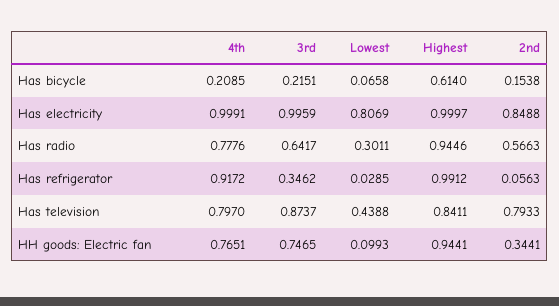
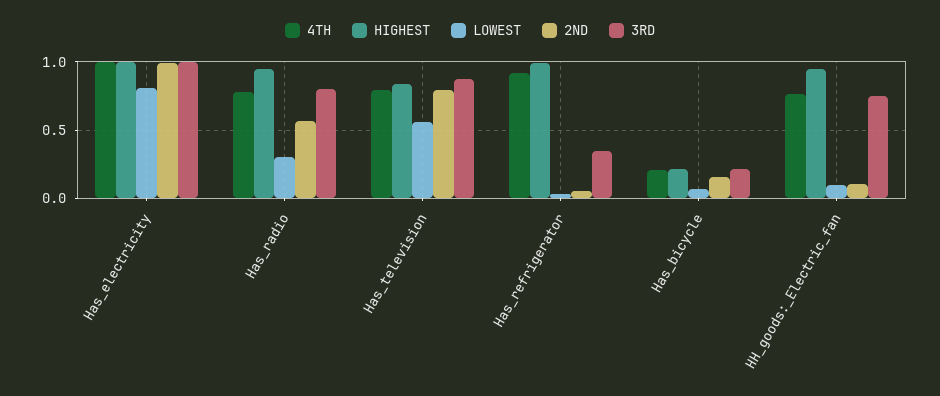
  {
    "4th": {
      "Has bicycle": 0.2085,
      "Has electricity": 0.9991,
      "Has radio": 0.7776,
      "Has refrigerator": 0.9172,
      "Has television": 0.797,
      "HH goods: Electric fan": 0.7651
    },
    "3rd": {
      "Has bicycle": 0.2151,
      "Has electricity": 0.9959,
-     "Has radio": 0.6417,
+     "Has radio": 0.8,
      "Has refrigerator": 0.3462,
      "Has television": 0.8737,
      "HH goods: Electric fan": 0.7465
    },
    "Lowest": {
      "Has bicycle": 0.0658,
      "Has electricity": 0.8069,
      "Has radio": 0.3011,
      "Has refrigerator": 0.0285,
-     "Has television": 0.4388,
+     "Has television": 0.55,
      "HH goods: Electric fan": 0.0993
    },
    "Highest": {
-     "Has bicycle": 0.614,
+     "Has bicycle": 0.2,
      "Has electricity": 0.9997,
      "Has radio": 0.9446,
      "Has refrigerator": 0.9912,
      "Has television": 0.8411,
      "HH goods: Electric fan": 0.9441
    },
    "2nd": {
      "Has bicycle": 0.1538,
-     "Has electricity": 0.8488,
+     "Has electricity": 1,
      "Has radio": 0.5663,
      "Has refrigerator": 0.0563,
      "Has television": 0.7933,
-     "HH goods: Electric fan": 0.3441
+     "HH goods: Electric fan": 0.1
    }
  }

